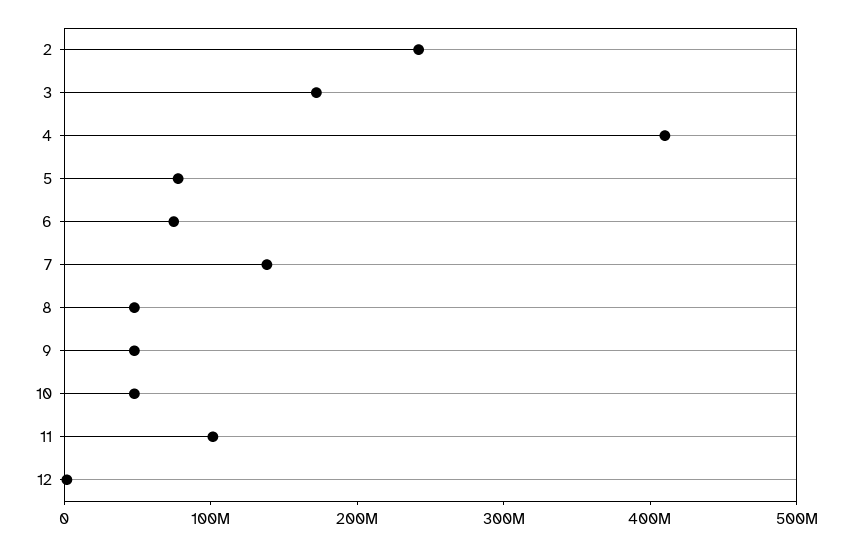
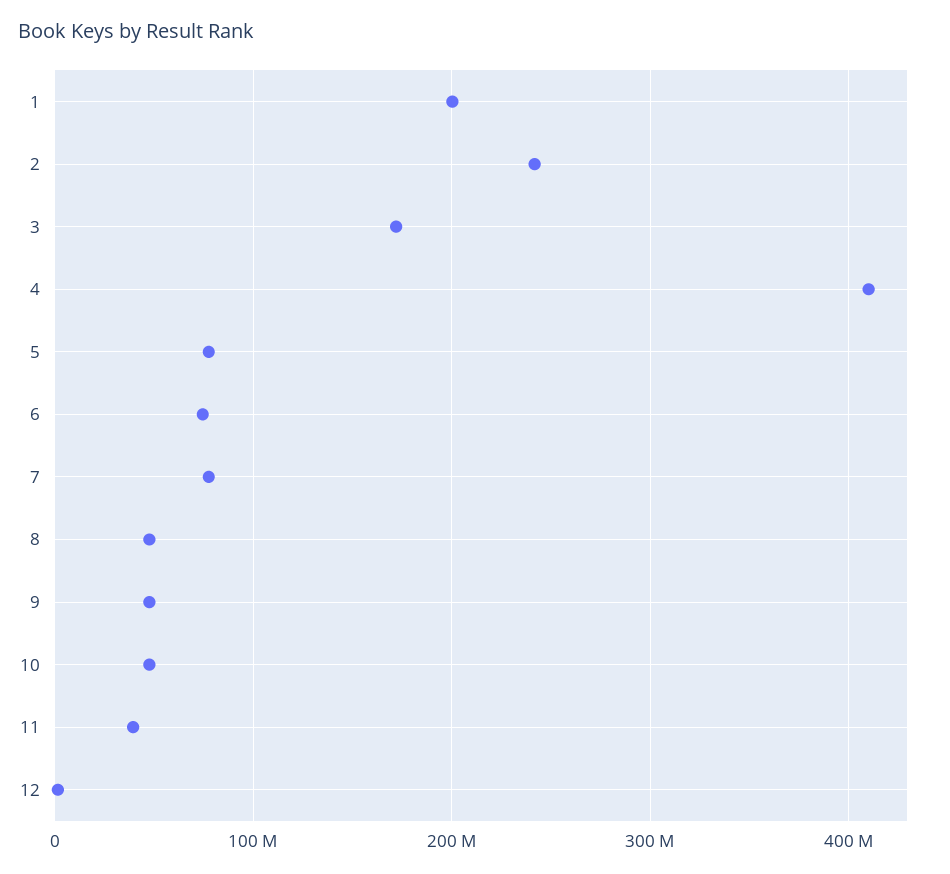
  {
    "2": 240000000,
    "3": 170000000,
    "4": 410000000,
    "5": 80000000,
    "6": 70000000,
-   "7": 140000000,
+   "7": 80000000,
    "8": 50000000,
    "9": 50000000,
    "10": 50000000,
-   "11": 100000000,
+   "11": 40000000,
-   "12": 0
+   "12": 0,
+   "1": 200000000
  }

